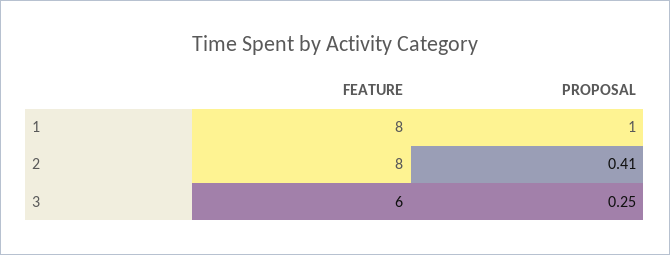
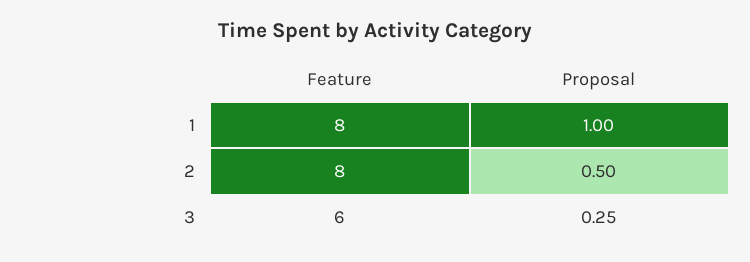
  {
    "FEATURE": {
      "1": 8,
      "2": 8,
      "3": 6
    },
    "PROPOSAL": {
      "1": 1,
-     "2": 0.41,
+     "2": 0.5,
      "3": 0.25
    }
  }

